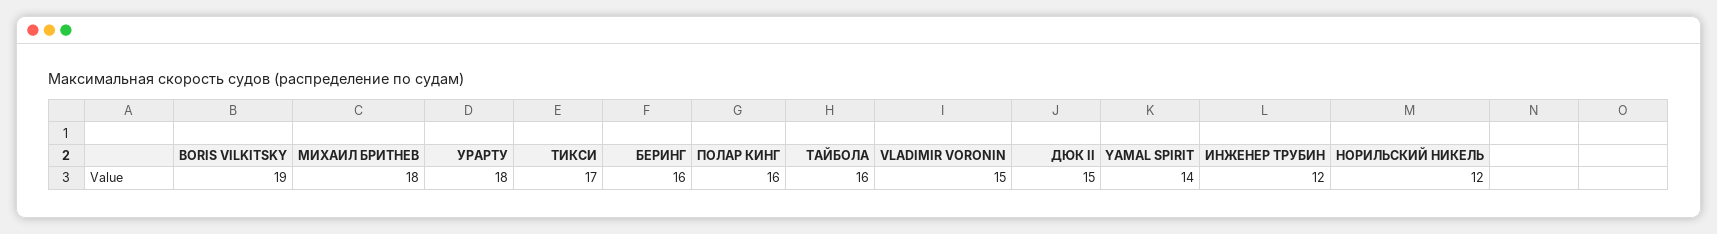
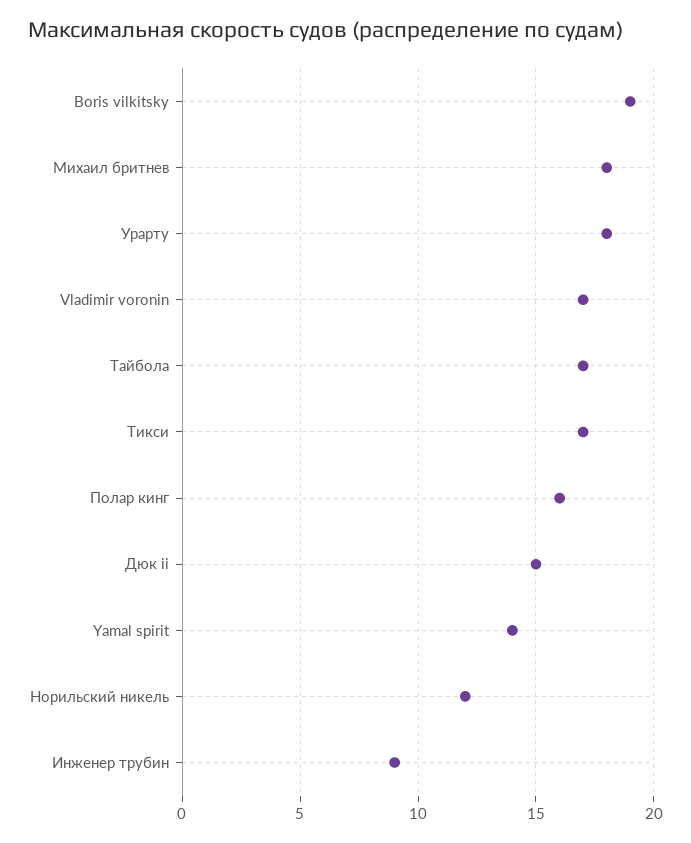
  {
    "BORIS VILKITSKY": 19,
    "МИХАИЛ БРИТНЕВ": 18,
    "УРАРТУ": 18,
    "ТИКСИ": 17,
-   "БЕРИНГ": 16,
    "ПОЛАР КИНГ": 16,
-   "ТАЙБОЛА": 16,
+   "ТАЙБОЛА": 17,
-   "VLADIMIR VORONIN": 15,
+   "VLADIMIR VORONIN": 17,
    "ДЮК II": 15,
    "YAMAL SPIRIT": 14,
-   "ИНЖЕНЕР ТРУБИН": 12,
+   "ИНЖЕНЕР ТРУБИН": 9,
    "НОРИЛЬСКИЙ НИКЕЛЬ": 12
  }

